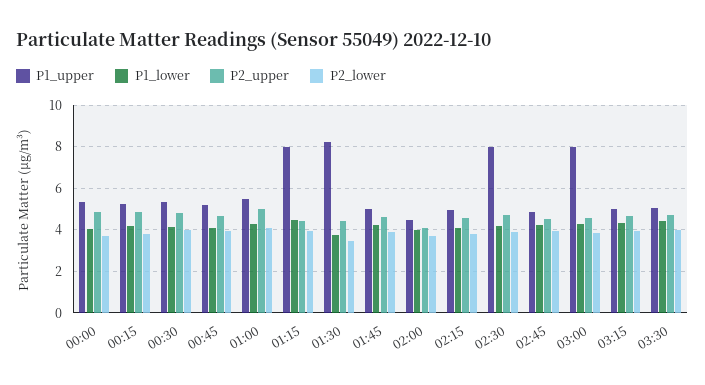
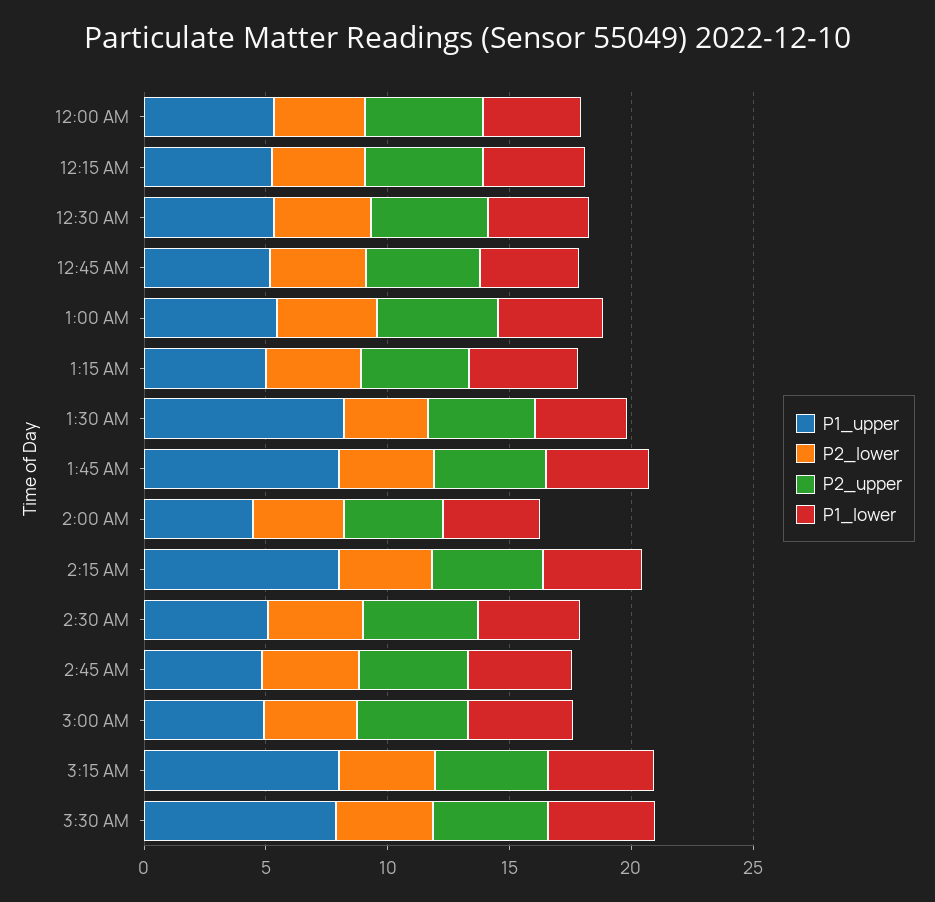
  {
    "P1_upper": {
      "00:00": 5.5,
      "00:15": 5.5,
      "00:30": 5.5,
      "00:45": 5,
      "01:00": 5.5,
-     "01:15": 8,
+     "01:15": 5,
      "01:30": 8,
-     "01:45": 5,
+     "01:45": 8,
      "02:00": 4.5,
-     "02:15": 5,
+     "02:15": 8,
-     "02:30": 8,
+     "02:30": 5,
      "02:45": 5,
-     "03:00": 8,
+     "03:00": 5,
-     "03:15": 5,
+     "03:15": 8,
-     "03:30": 5
+     "03:30": 8
    },
    "P1_lower": {
      "00:00": 4,
      "00:15": 4,
      "00:30": 4,
      "00:45": 4,
      "01:00": 4.5,
      "01:15": 4.5,
      "01:30": 4,
      "01:45": 4,
      "02:00": 4,
      "02:15": 4,
      "02:30": 4,
      "02:45": 4.5,
      "03:00": 4.5,
      "03:15": 4.5,
      "03:30": 4.5
    },
    "P2_upper": {
      "00:00": 5,
      "00:15": 5,
      "00:30": 5,
      "00:45": 4.5,
      "01:00": 5,
      "01:15": 4.5,
      "01:30": 4.5,
      "01:45": 4.5,
      "02:00": 4,
      "02:15": 4.5,
      "02:30": 4.5,
      "02:45": 4.5,
      "03:00": 4.5,
      "03:15": 4.5,
      "03:30": 4.5
    },
    "P2_lower": {
      "00:00": 3.5,
      "00:15": 4,
      "00:30": 4,
      "00:45": 4,
      "01:00": 4,
      "01:15": 4,
      "01:30": 3.5,
      "01:45": 4,
      "02:00": 3.5,
      "02:15": 4,
      "02:30": 4,
      "02:45": 4,
      "03:00": 4,
      "03:15": 4,
      "03:30": 4
    }
  }

